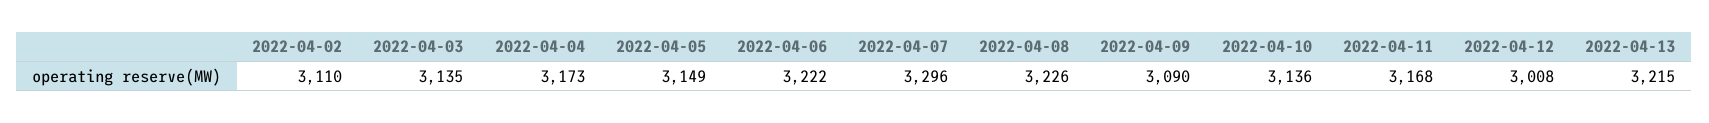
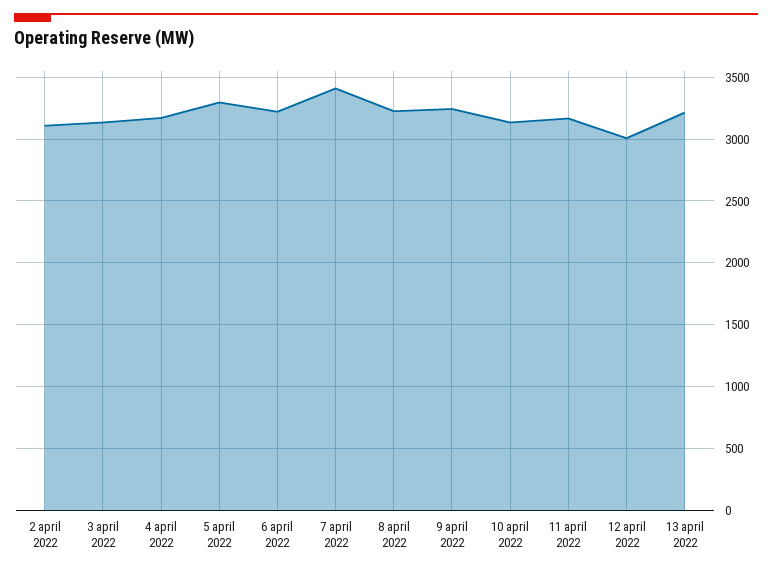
  {
    "2022-04-02": 3110,
    "2022-04-03": 3135,
    "2022-04-04": 3173,
-   "2022-04-05": 3149,
+   "2022-04-05": 3300,
    "2022-04-06": 3222,
-   "2022-04-07": 3296,
+   "2022-04-07": 3400,
    "2022-04-08": 3226,
-   "2022-04-09": 3090,
+   "2022-04-09": 3250,
    "2022-04-10": 3136,
    "2022-04-11": 3168,
    "2022-04-12": 3008,
    "2022-04-13": 3215
  }

